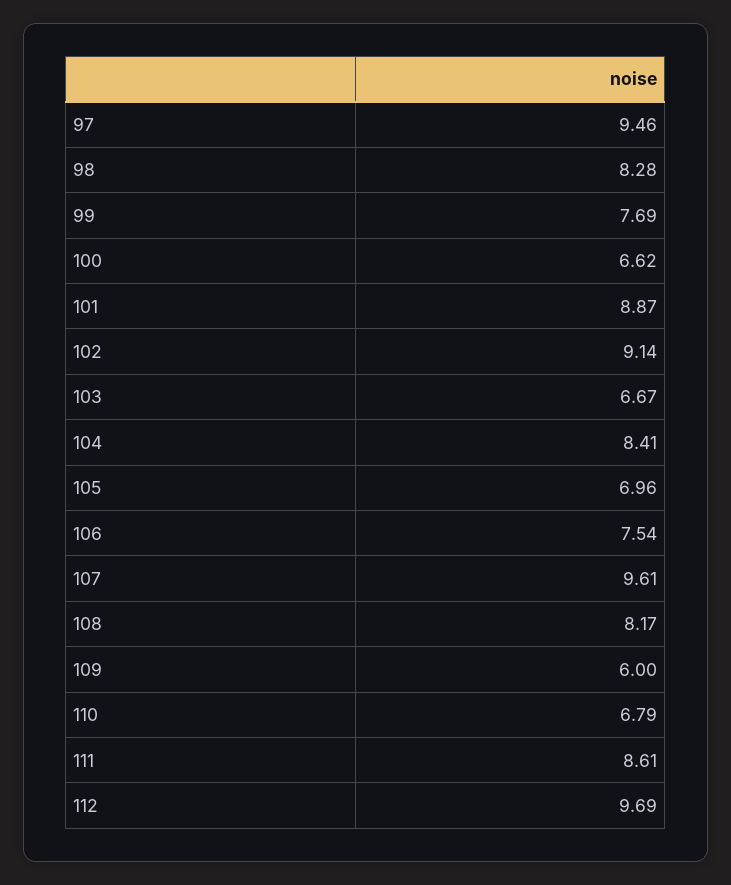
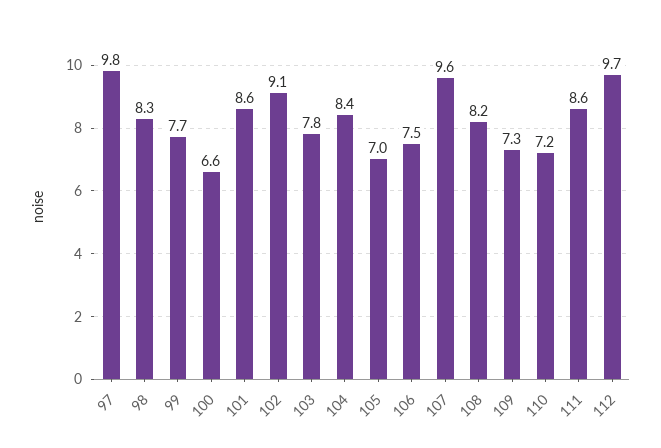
  {
-   "97": 9.46,
+   "97": 9.8,
    "98": 8.28,
    "99": 7.69,
    "100": 6.62,
-   "101": 8.87,
+   "101": 8.6,
    "102": 9.14,
-   "103": 6.67,
+   "103": 7.8,
    "104": 8.41,
    "105": 6.96,
    "106": 7.54,
    "107": 9.61,
    "108": 8.17,
-   "109": 6,
+   "109": 7.3,
-   "110": 6.79,
+   "110": 7.2,
    "111": 8.61,
    "112": 9.69
  }

